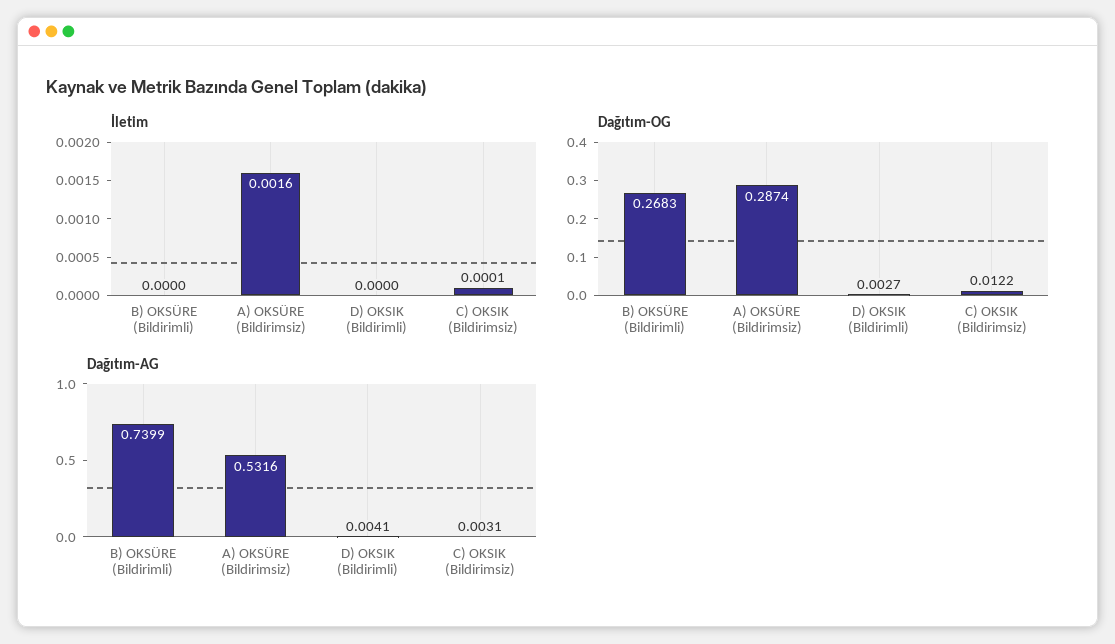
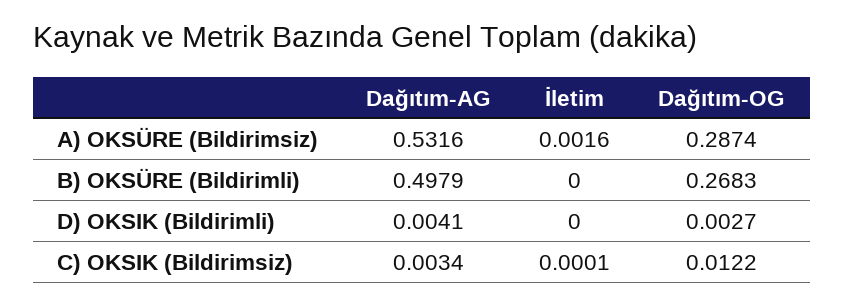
  {
    "İletim": {
      "B) OKSÜRE (Bildirimli)": 0,
      "A) OKSÜRE (Bildirimsiz)": 0.0016,
      "D) OKSIK (Bildirimli)": 0,
      "C) OKSIK (Bildirimsiz)": 0.0001
    },
    "Dağıtım-OG": {
      "B) OKSÜRE (Bildirimli)": 0.2683,
      "A) OKSÜRE (Bildirimsiz)": 0.2874,
      "D) OKSIK (Bildirimli)": 0.0027,
      "C) OKSIK (Bildirimsiz)": 0.0122
    },
    "Dağıtım-AG": {
-     "B) OKSÜRE (Bildirimli)": 0.7399,
+     "B) OKSÜRE (Bildirimli)": 0.4979,
      "A) OKSÜRE (Bildirimsiz)": 0.5316,
      "D) OKSIK (Bildirimli)": 0.0041,
-     "C) OKSIK (Bildirimsiz)": 0.0031
+     "C) OKSIK (Bildirimsiz)": 0.0034
    }
  }

